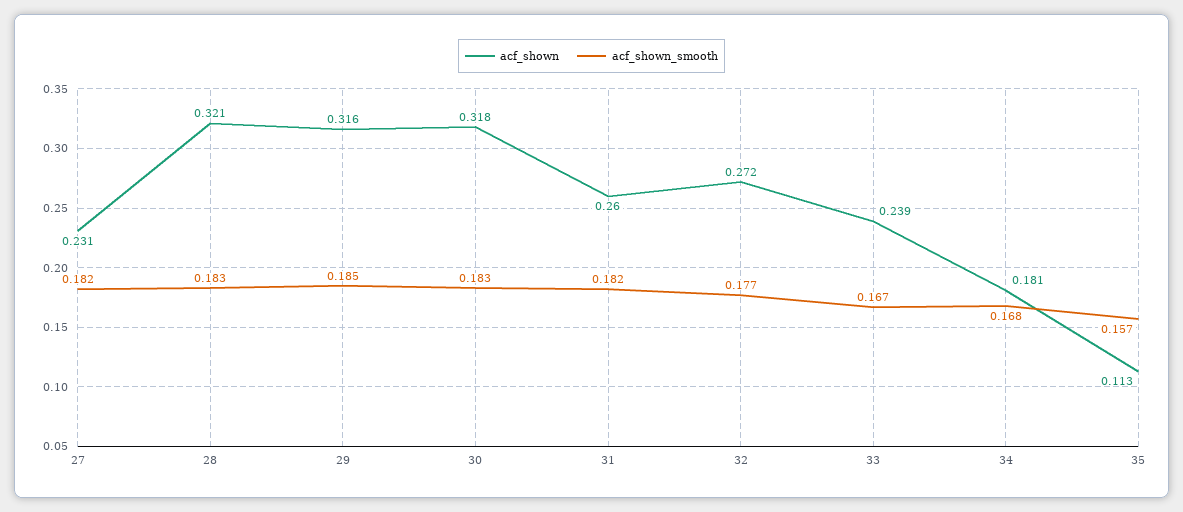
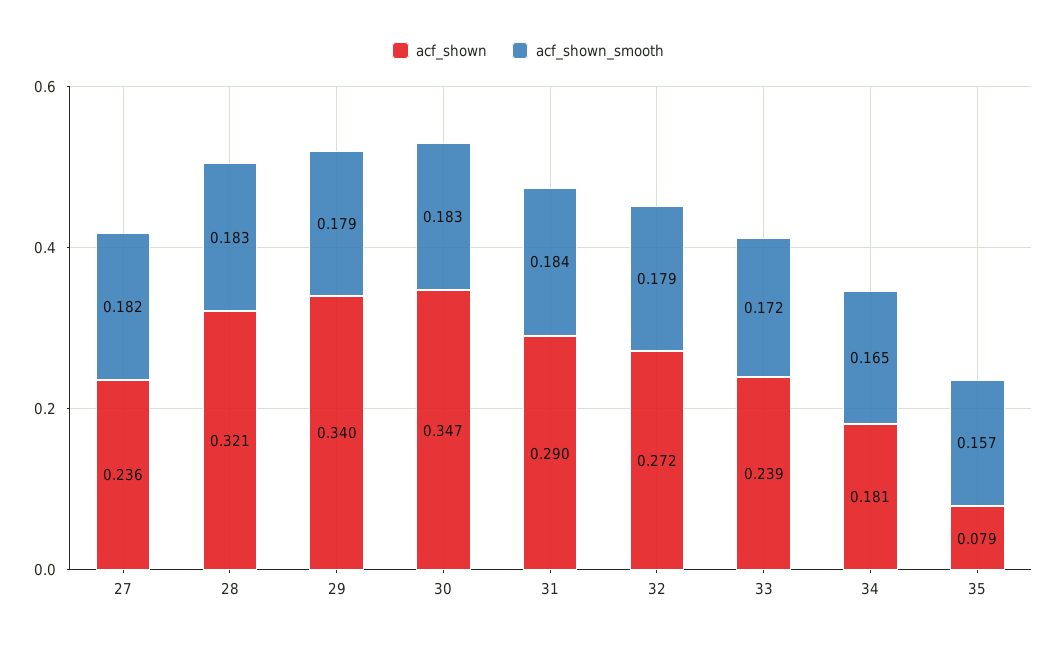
  {
    "acf_shown": {
-     "27": 0.231,
+     "27": 0.236,
      "28": 0.321,
-     "29": 0.316,
+     "29": 0.34,
-     "30": 0.318,
+     "30": 0.347,
-     "31": 0.26,
+     "31": 0.29,
      "32": 0.272,
      "33": 0.239,
      "34": 0.181,
-     "35": 0.113
+     "35": 0.079
    },
    "acf_shown_smooth": {
      "27": 0.182,
      "28": 0.183,
-     "29": 0.185,
+     "29": 0.179,
      "30": 0.183,
-     "31": 0.182,
+     "31": 0.184,
-     "32": 0.177,
+     "32": 0.179,
-     "33": 0.167,
+     "33": 0.172,
-     "34": 0.168,
+     "34": 0.165,
      "35": 0.157
    }
  }

